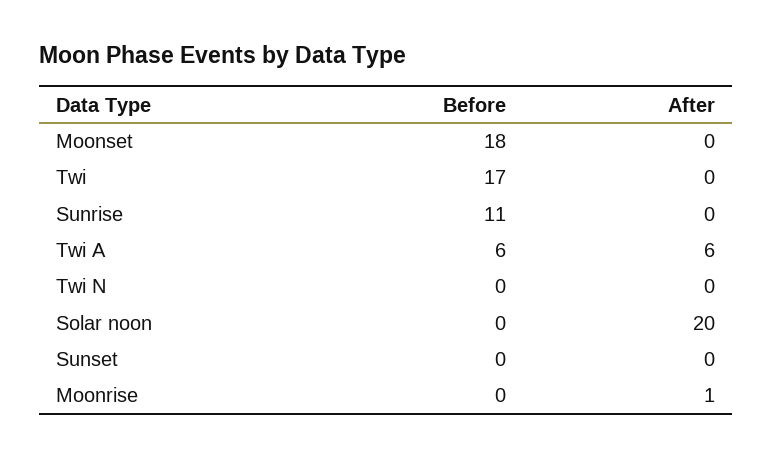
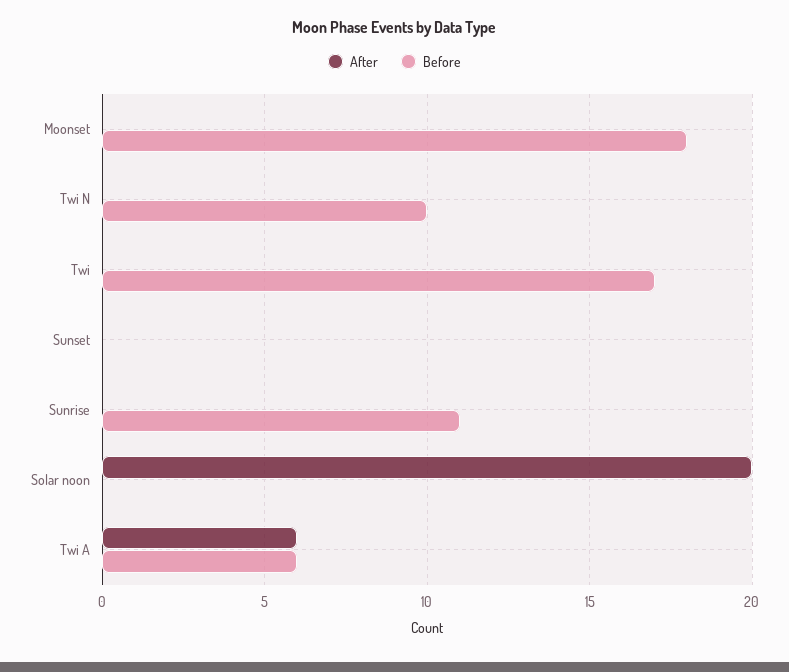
  {
    "Before": {
      "Moonset": 18,
      "Twi": 17,
      "Sunrise": 11,
      "Twi A": 6,
-     "Twi N": 0,
+     "Twi N": 10,
      "Solar noon": 0,
-     "Sunset": 0,
+     "Sunset": 0
-     "Moonrise": 0
    },
    "After": {
      "Moonset": 0,
      "Twi": 0,
      "Sunrise": 0,
      "Twi A": 6,
      "Twi N": 0,
      "Solar noon": 20,
-     "Sunset": 0,
+     "Sunset": 0
-     "Moonrise": 1
    }
  }

